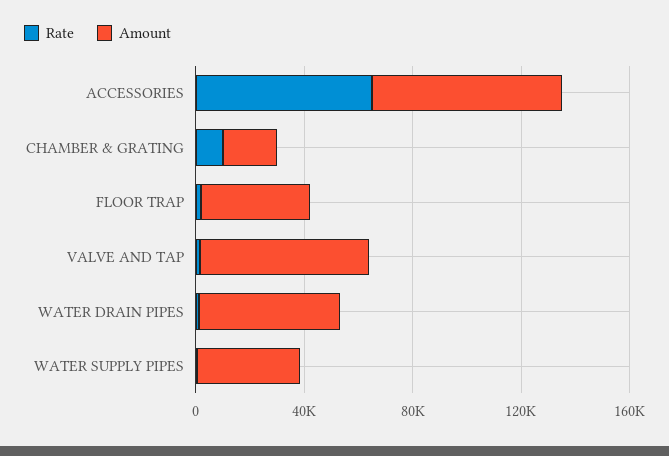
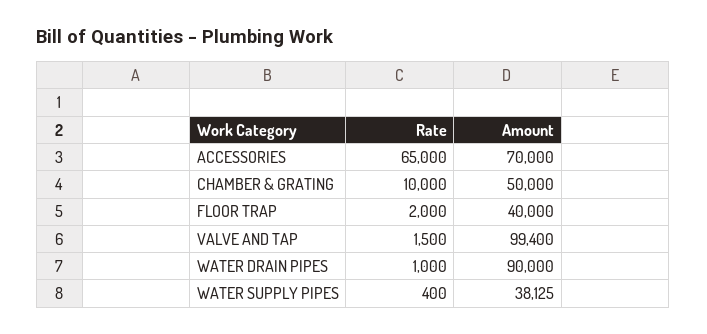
  {
    "Rate": {
      "ACCESSORIES": 65000,
      "CHAMBER & GRATING": 10000,
      "FLOOR TRAP": 2000,
      "VALVE AND TAP": 1500,
      "WATER DRAIN PIPES": 1000,
      "WATER SUPPLY PIPES": 400
    },
    "Amount": {
      "ACCESSORIES": 70000,
-     "CHAMBER & GRATING": 20000,
+     "CHAMBER & GRATING": 50000,
      "FLOOR TRAP": 40000,
-     "VALVE AND TAP": 60000,
+     "VALVE AND TAP": 99400,
-     "WATER DRAIN PIPES": 50000,
+     "WATER DRAIN PIPES": 90000,
      "WATER SUPPLY PIPES": 38125
    }
  }

